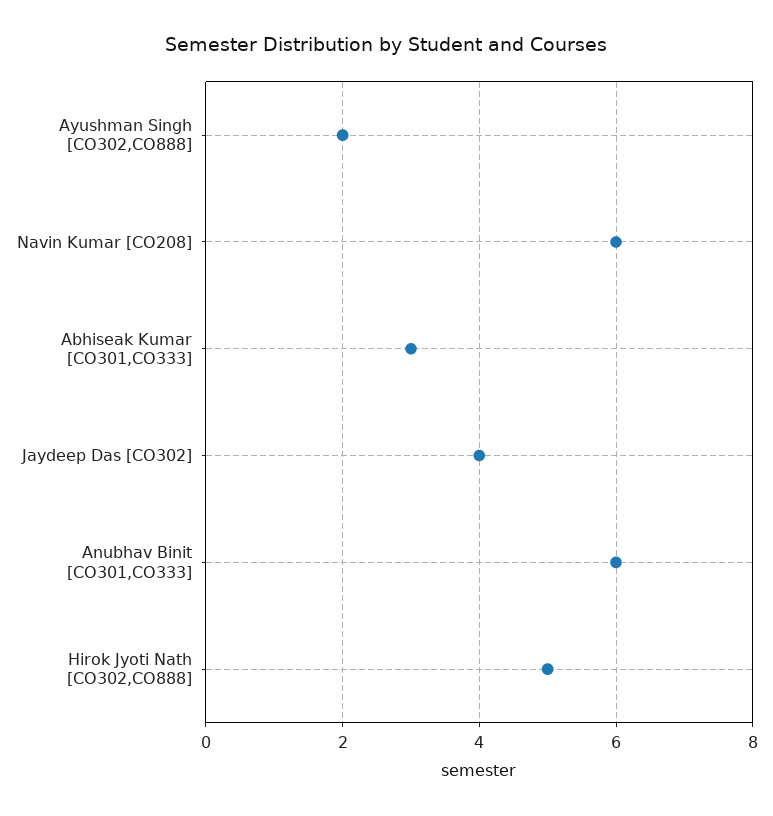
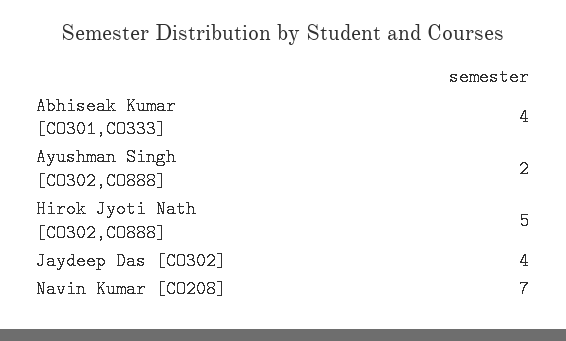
  {
    "Ayushman Singh [CO302,CO888]": 2,
-   "Navin Kumar [CO208]": 6,
+   "Navin Kumar [CO208]": 7,
-   "Abhiseak Kumar [CO301,CO333]": 3,
+   "Abhiseak Kumar [CO301,CO333]": 4,
    "Jaydeep Das [CO302]": 4,
-   "Anubhav Binit [CO301,CO333]": 6,
    "Hirok Jyoti Nath [CO302,CO888]": 5
  }

